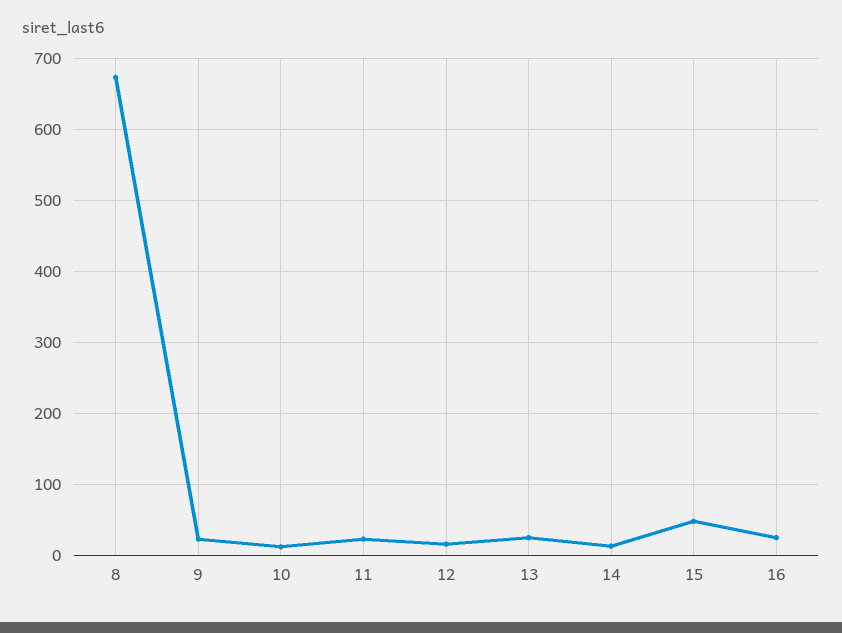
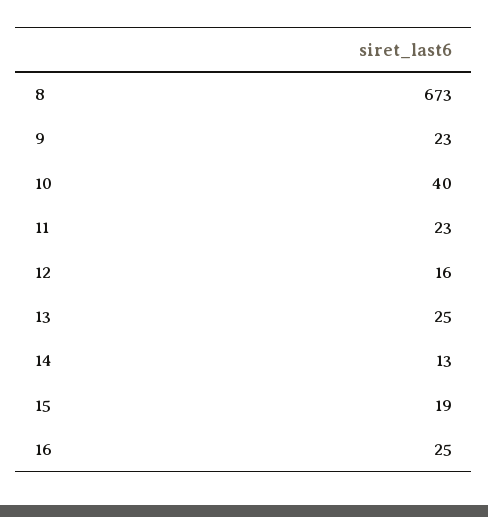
  {
    "8": 673,
    "9": 23,
-   "10": 10,
+   "10": 40,
    "11": 23,
    "12": 16,
    "13": 25,
    "14": 13,
-   "15": 50,
+   "15": 19,
    "16": 25
  }

